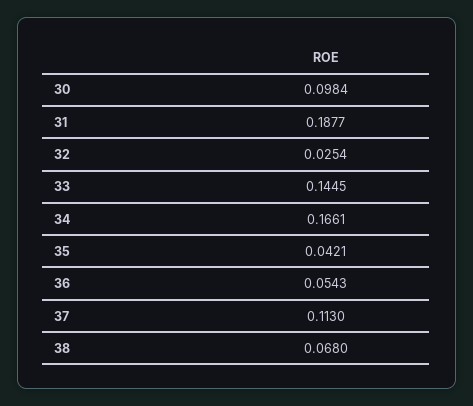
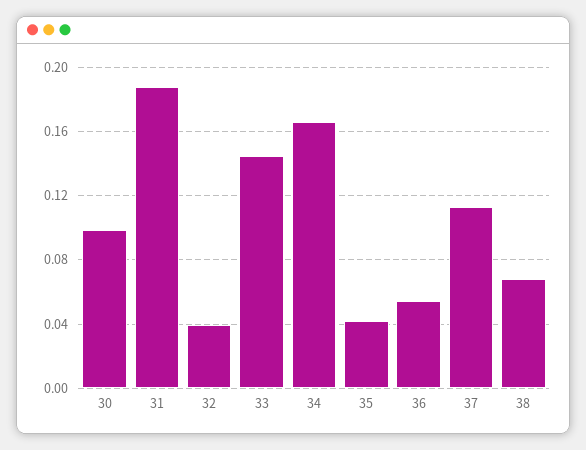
  {
    "30": 0.0984,
    "31": 0.1877,
-   "32": 0.0254,
+   "32": 0.04,
    "33": 0.1445,
    "34": 0.1661,
    "35": 0.0421,
    "36": 0.0543,
    "37": 0.113,
    "38": 0.068
  }

